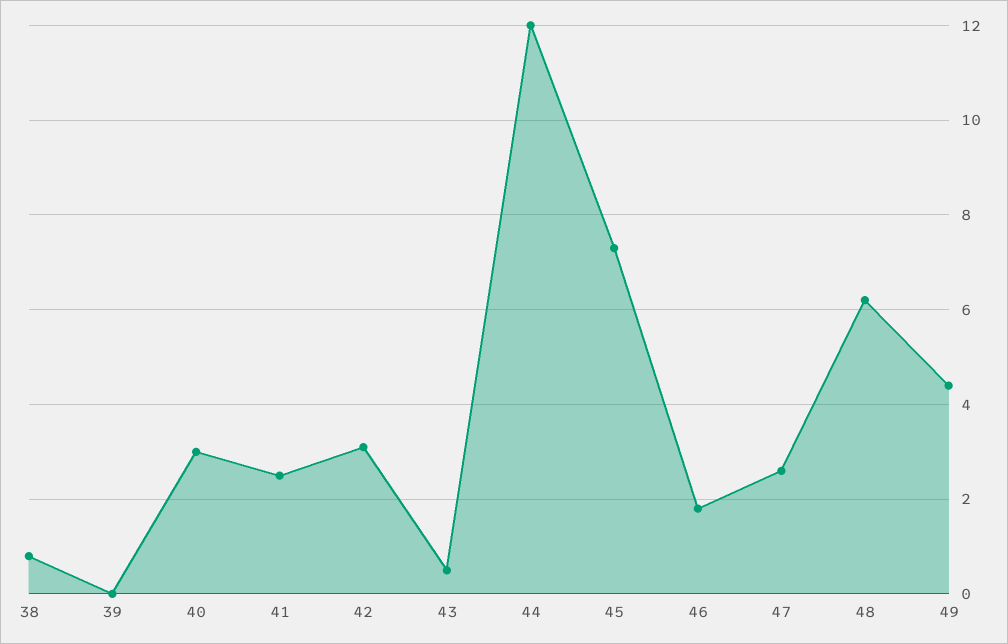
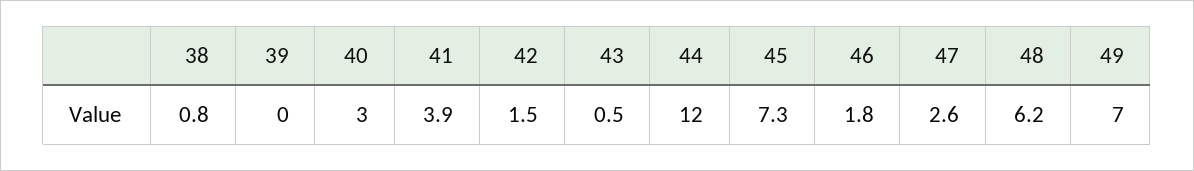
  {
    "38": 0.8,
    "39": 0,
    "40": 3,
-   "41": 2.5,
+   "41": 3.9,
-   "42": 3,
+   "42": 1.5,
    "43": 0.5,
    "44": 12,
    "45": 7.3,
    "46": 1.8,
    "47": 2.6,
    "48": 6.2,
-   "49": 4.5
+   "49": 7
  }

